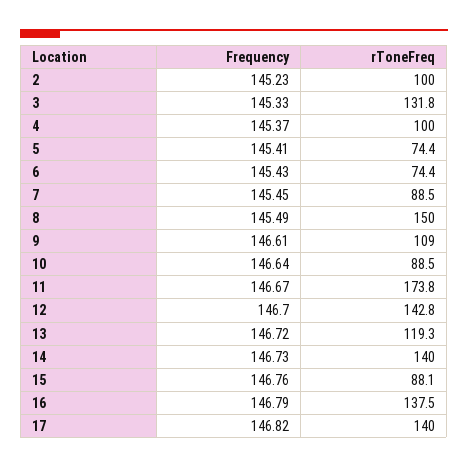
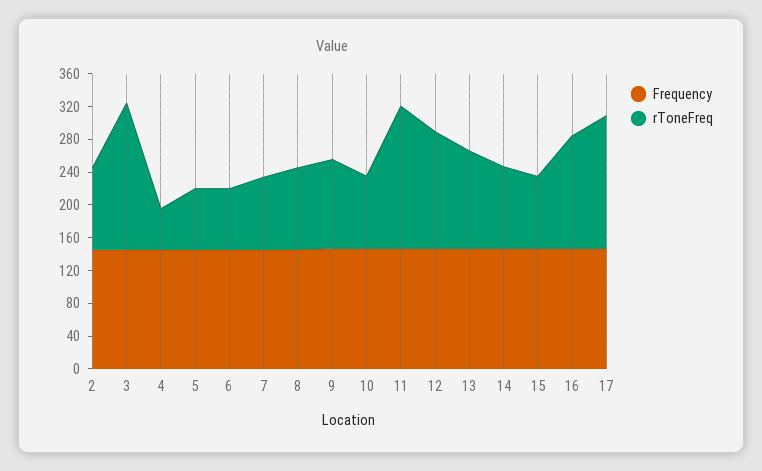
  {
    "Frequency": {
      "2": 145.23,
      "3": 145.33,
      "4": 145.37,
      "5": 145.41,
      "6": 145.43,
      "7": 145.45,
      "8": 145.49,
      "9": 146.61,
      "10": 146.64,
      "11": 146.67,
      "12": 146.7,
      "13": 146.72,
      "14": 146.73,
      "15": 146.76,
      "16": 146.79,
      "17": 146.82
    },
    "rToneFreq": {
      "2": 100,
-     "3": 131.8,
+     "3": 180,
-     "4": 100,
+     "4": 50,
      "5": 74.4,
      "6": 74.4,
      "7": 88.5,
-     "8": 150,
+     "8": 100,
      "9": 109,
      "10": 88.5,
      "11": 173.8,
      "12": 142.8,
      "13": 119.3,
-     "14": 140,
+     "14": 100,
      "15": 88.1,
      "16": 137.5,
-     "17": 140
+     "17": 160
    }
  }

